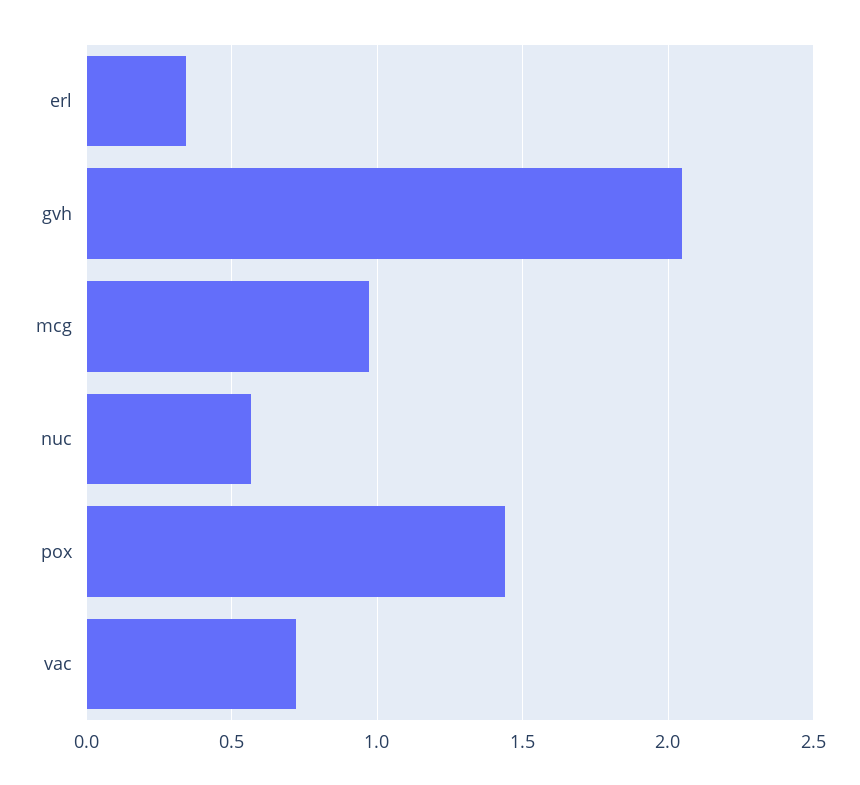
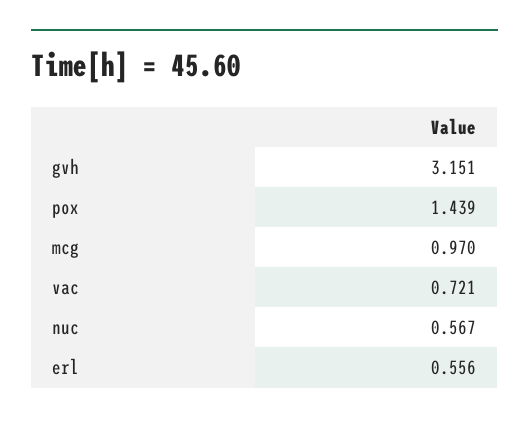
  {
-   "erl": 0.35,
+   "erl": 0.556,
-   "gvh": 2.05,
+   "gvh": 3.151,
    "mcg": 0.97,
    "nuc": 0.567,
    "pox": 1.439,
    "vac": 0.721
  }

